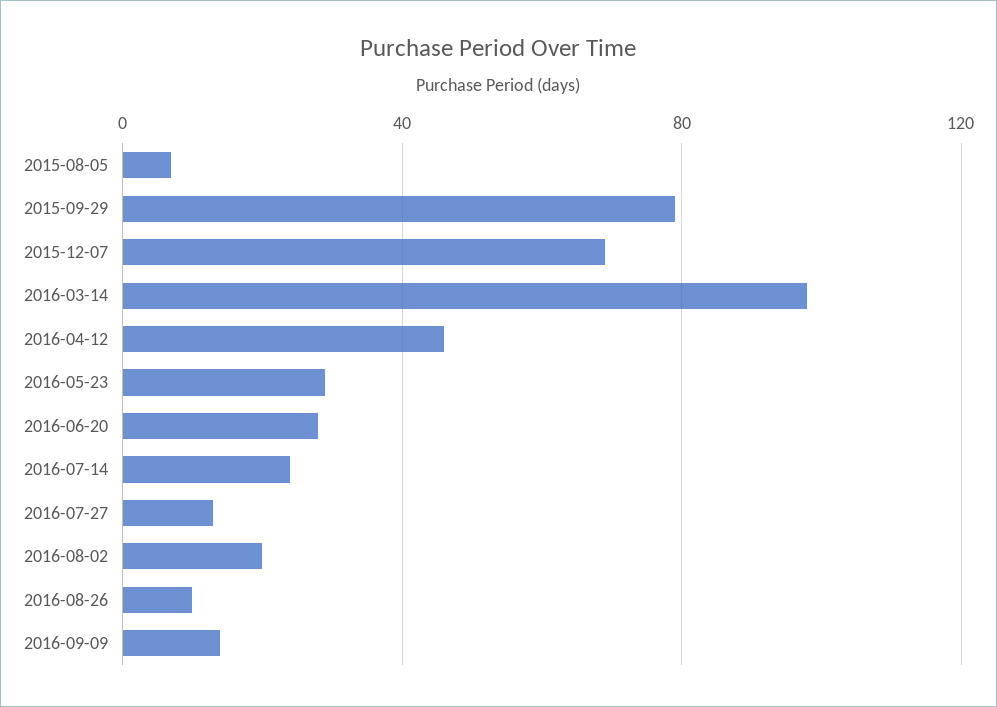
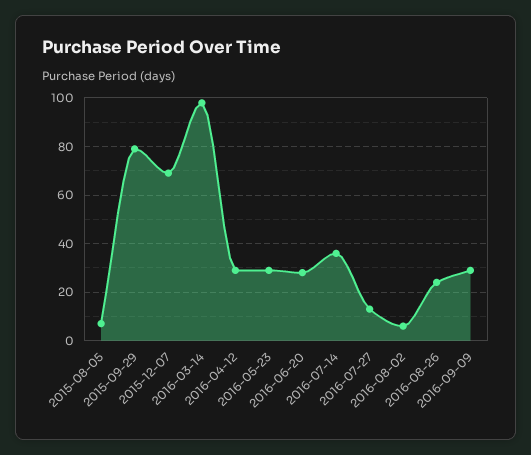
  {
    "2015-08-05": 5,
    "2015-09-29": 80,
    "2015-12-07": 70,
    "2016-03-14": 100,
-   "2016-04-12": 45,
+   "2016-04-12": 30,
    "2016-05-23": 30,
    "2016-06-20": 30,
-   "2016-07-14": 25,
+   "2016-07-14": 35,
    "2016-07-27": 15,
-   "2016-08-02": 20,
+   "2016-08-02": 5,
-   "2016-08-26": 10,
+   "2016-08-26": 25,
-   "2016-09-09": 15
+   "2016-09-09": 30
  }

